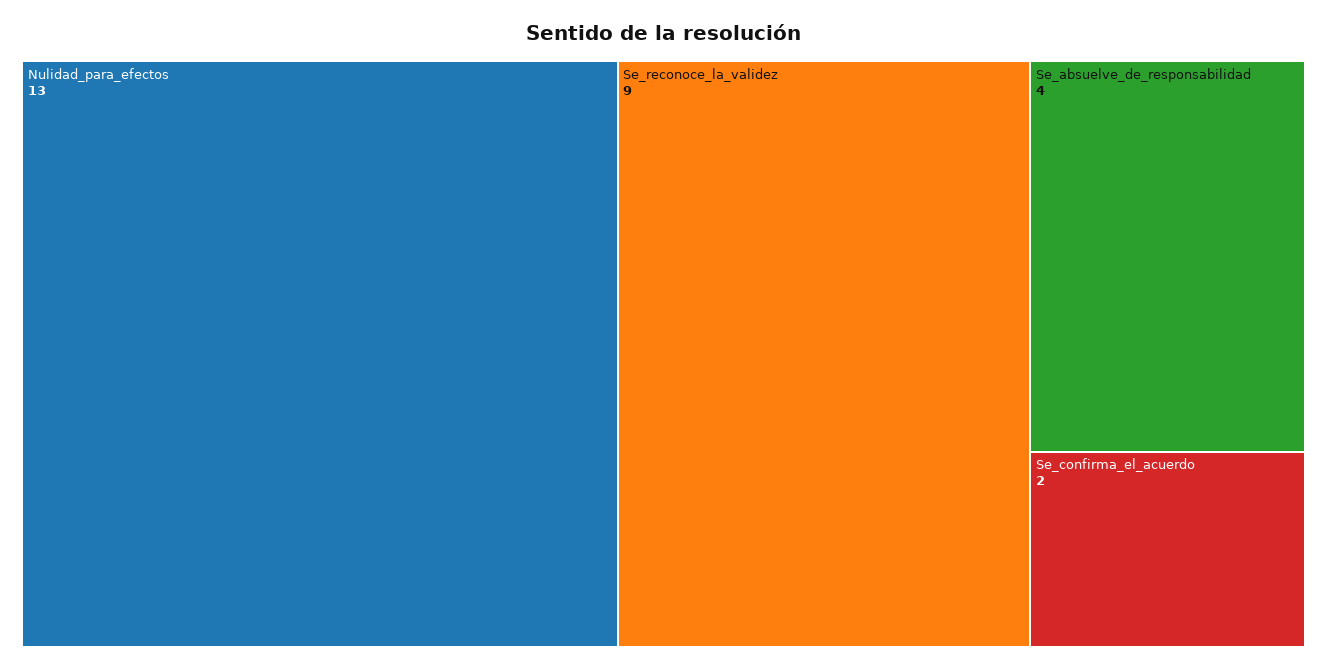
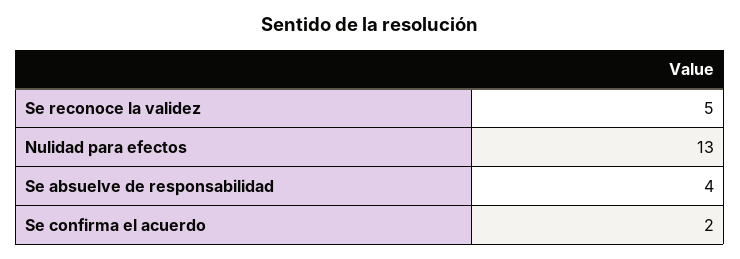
  {
    "Nulidad_para_efectos": 13,
-   "Se_reconoce_la_validez": 9,
+   "Se_reconoce_la_validez": 5,
    "Se_absuelve_de_responsabilidad": 4,
    "Se_confirma_el_acuerdo": 2
  }

